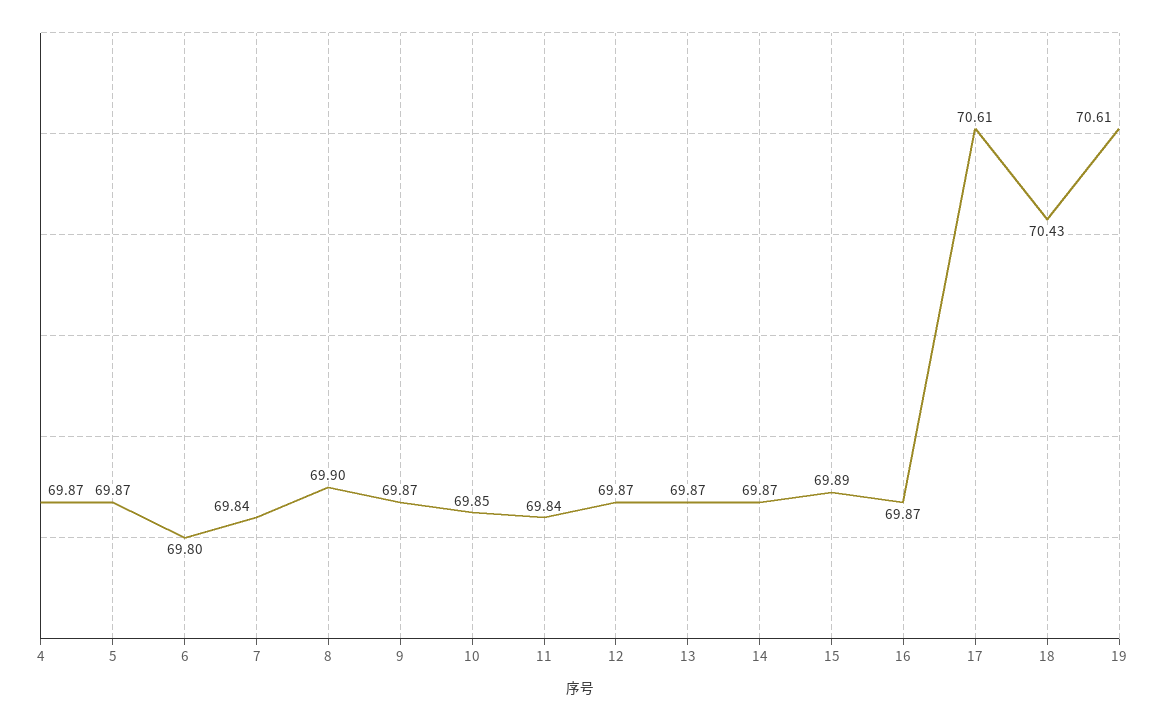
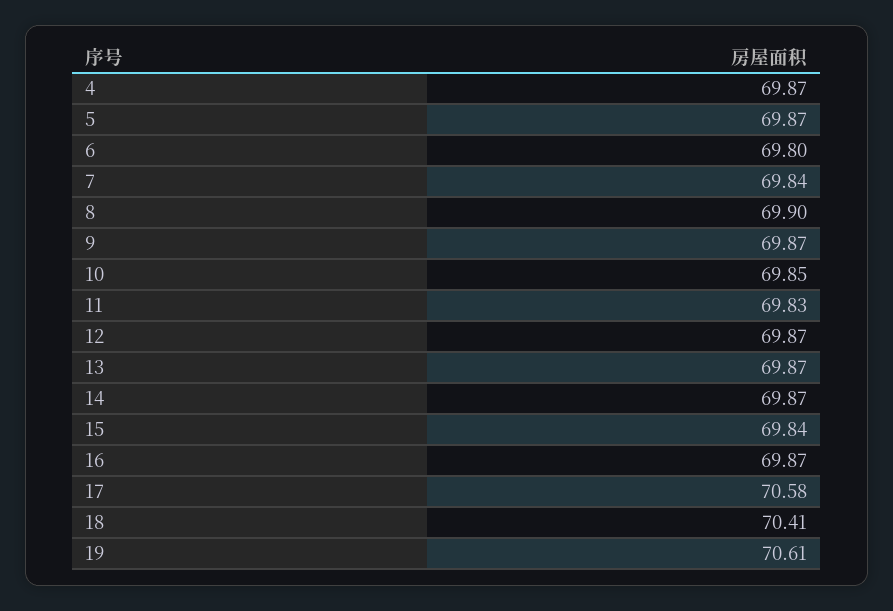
  {
    "4": 69.87,
    "5": 69.87,
    "6": 69.8,
    "7": 69.84,
    "8": 69.9,
    "9": 69.87,
    "10": 69.85,
-   "11": 69.84,
+   "11": 69.83,
    "12": 69.87,
    "13": 69.87,
    "14": 69.87,
-   "15": 69.89,
+   "15": 69.84,
    "16": 69.87,
-   "17": 70.61,
+   "17": 70.58,
-   "18": 70.43,
+   "18": 70.41,
    "19": 70.61
  }

